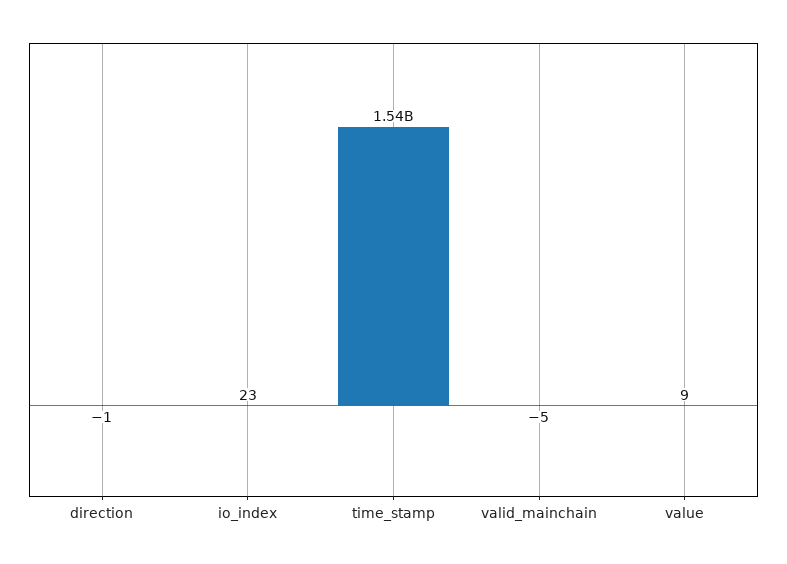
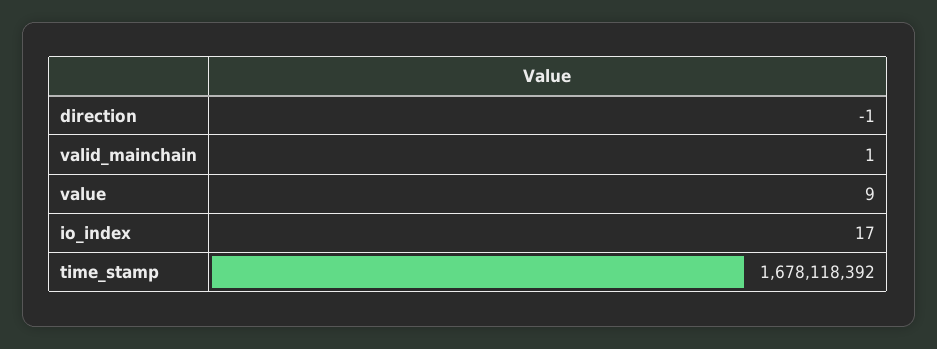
  {
    "direction": -1,
-   "io_index": 23,
+   "io_index": 17,
-   "time_stamp": 1540000000,
+   "time_stamp": 1678118392,
-   "valid_mainchain": -5,
+   "valid_mainchain": 1,
    "value": 9
  }

